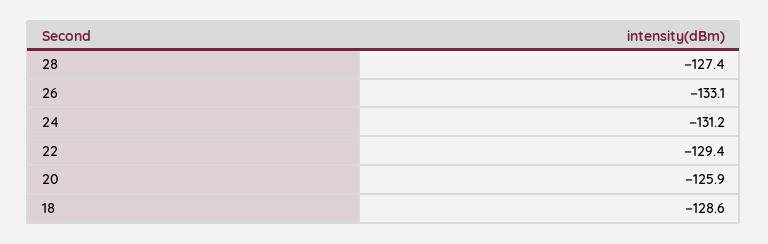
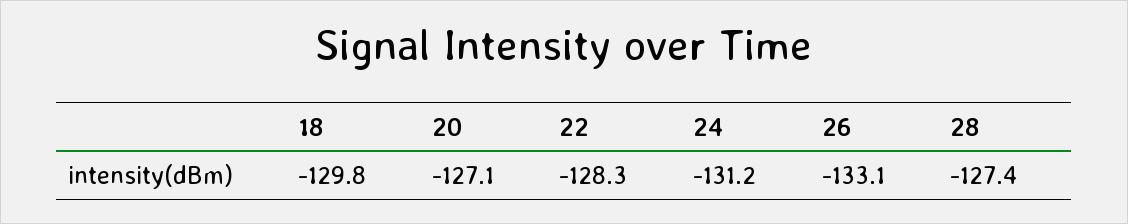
  {
    "28": -127.4,
    "26": -133.1,
    "24": -131.2,
-   "22": -129.4,
+   "22": -128.3,
-   "20": -125.9,
+   "20": -127.1,
-   "18": -128.6
+   "18": -129.8
  }

